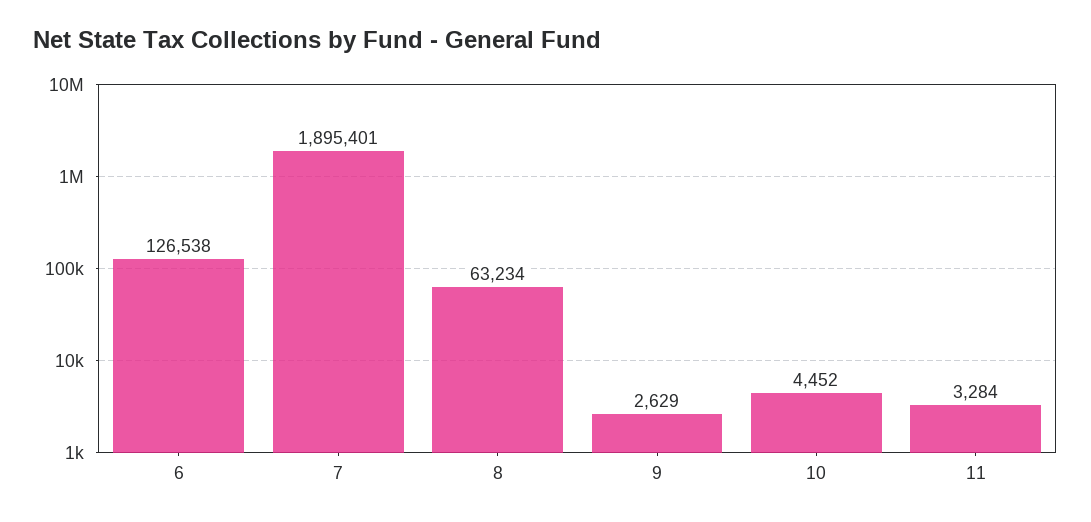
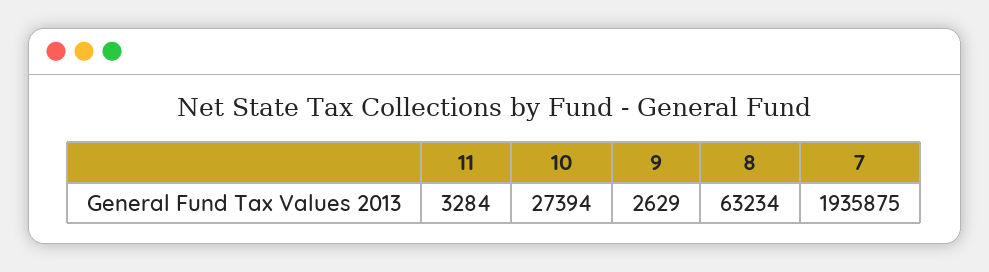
  {
-   "6": 126538,
-   "7": 1895401,
+   "7": 1935875,
    "8": 63234,
    "9": 2629,
-   "10": 4452,
+   "10": 27394,
    "11": 3284
  }

